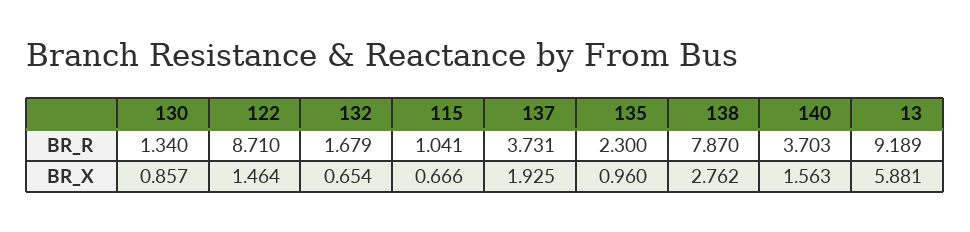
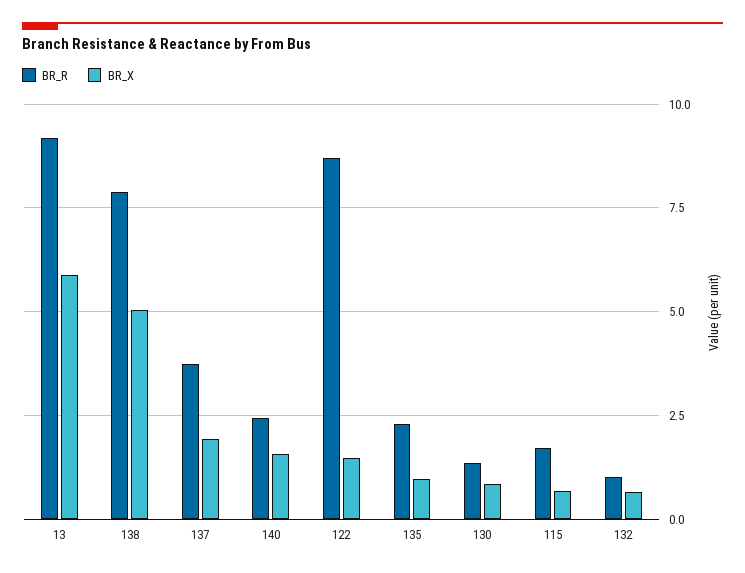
  {
    "BR_R": {
      "130": 1.34,
      "122": 8.71,
-     "132": 1.679,
+     "132": 1,
-     "115": 1.041,
+     "115": 1.75,
      "137": 3.731,
      "135": 2.3,
      "138": 7.87,
-     "140": 3.703,
+     "140": 2.5,
      "13": 9.189
    },
    "BR_X": {
      "130": 0.857,
      "122": 1.464,
      "132": 0.654,
      "115": 0.666,
      "137": 1.925,
      "135": 0.96,
-     "138": 2.762,
+     "138": 5,
      "140": 1.563,
      "13": 5.881
    }
  }

